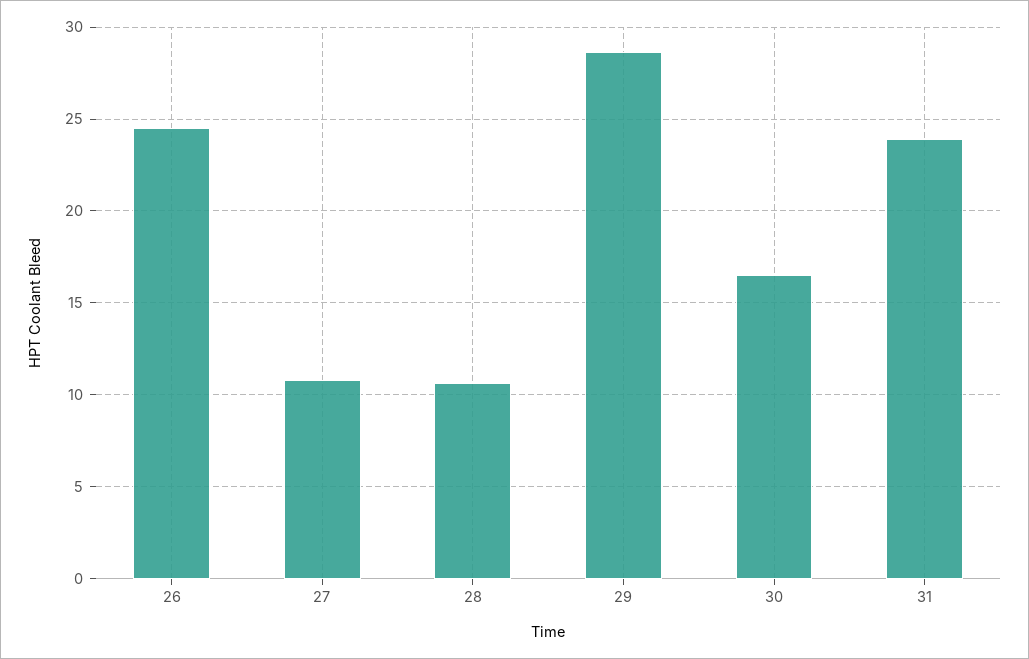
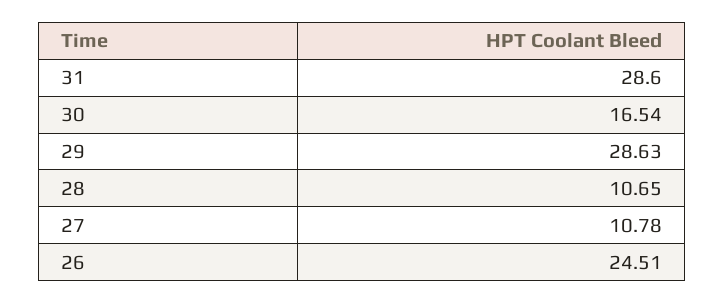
  {
    "26": 24.51,
    "27": 10.78,
    "28": 10.65,
    "29": 28.63,
    "30": 16.54,
-   "31": 24
+   "31": 28.6
  }

